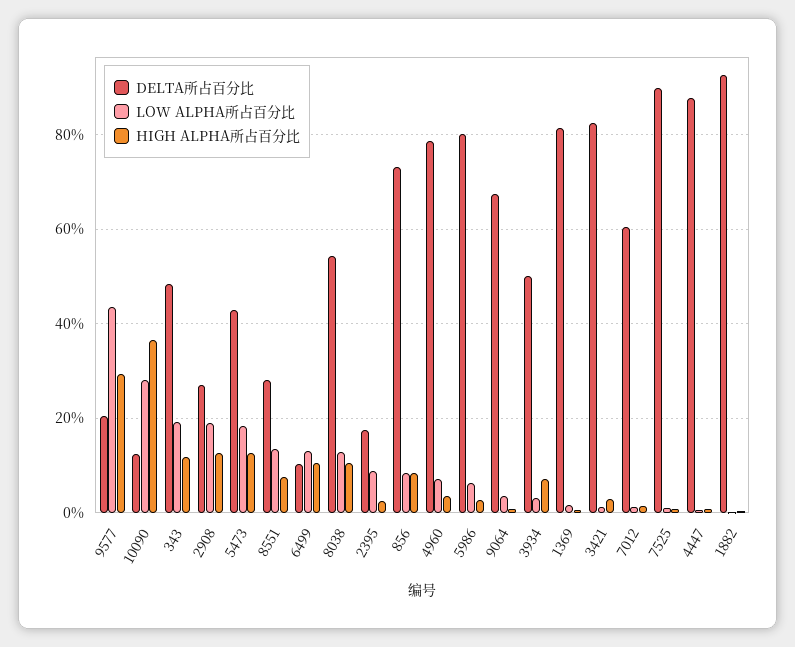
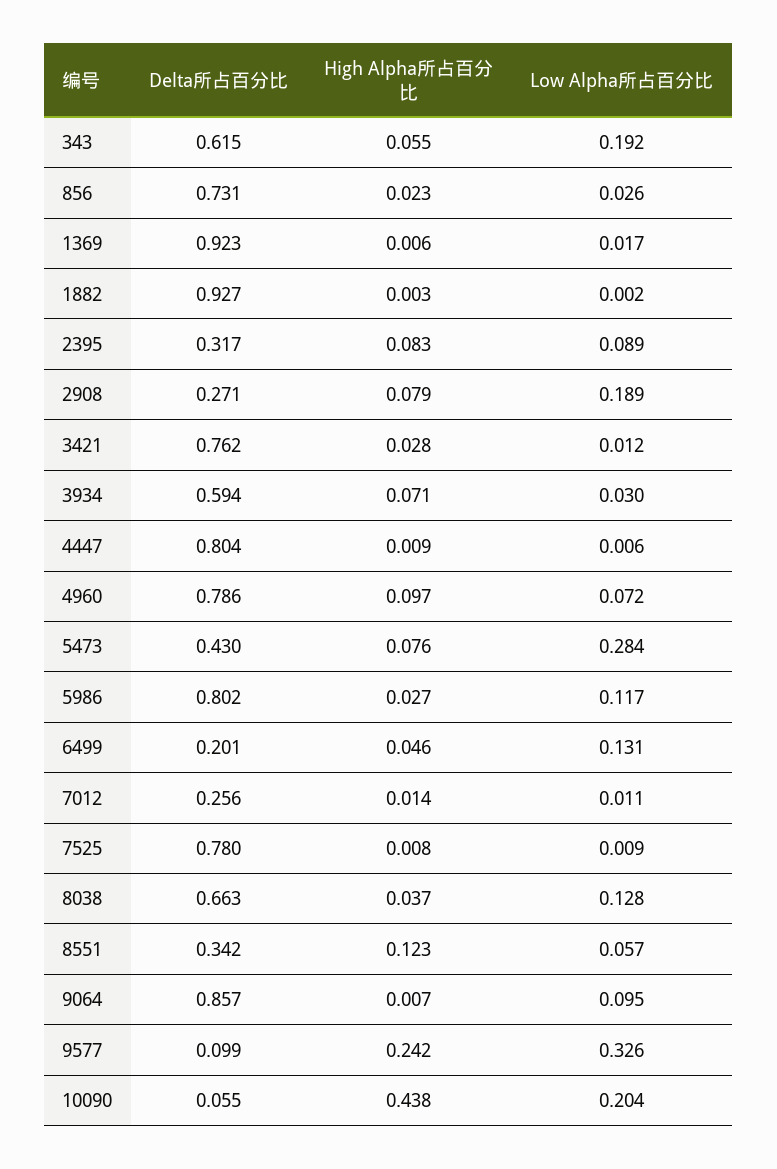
  {
    "DELTA所占百分比": {
-     "9577": 0.2,
+     "9577": 0.099,
-     "10090": 0.12,
+     "10090": 0.055,
-     "343": 0.48,
+     "343": 0.615,
      "2908": 0.271,
      "5473": 0.43,
-     "8551": 0.28,
+     "8551": 0.342,
-     "6499": 0.1,
+     "6499": 0.201,
-     "8038": 0.54,
+     "8038": 0.663,
-     "2395": 0.18,
+     "2395": 0.317,
      "856": 0.731,
      "4960": 0.786,
      "5986": 0.802,
-     "9064": 0.68,
+     "9064": 0.857,
-     "3934": 0.5,
+     "3934": 0.594,
-     "1369": 0.82,
+     "1369": 0.923,
-     "3421": 0.82,
+     "3421": 0.762,
-     "7012": 0.6,
+     "7012": 0.256,
-     "7525": 0.9,
+     "7525": 0.78,
-     "4447": 0.88,
+     "4447": 0.804,
      "1882": 0.927
    },
    "LOW ALPHA所占百分比": {
-     "9577": 0.44,
+     "9577": 0.326,
-     "10090": 0.28,
+     "10090": 0.204,
      "343": 0.192,
      "2908": 0.189,
-     "5473": 0.18,
+     "5473": 0.284,
-     "8551": 0.14,
+     "8551": 0.057,
      "6499": 0.131,
      "8038": 0.128,
      "2395": 0.089,
-     "856": 0.08,
+     "856": 0.026,
      "4960": 0.072,
-     "5986": 0.06,
+     "5986": 0.117,
-     "9064": 0.04,
+     "9064": 0.095,
      "3934": 0.03,
      "1369": 0.017,
      "3421": 0.012,
      "7012": 0.011,
      "7525": 0.009,
      "4447": 0.006,
      "1882": 0.002
    },
    "HIGH ALPHA所占百分比": {
-     "9577": 0.3,
+     "9577": 0.242,
-     "10090": 0.36,
+     "10090": 0.438,
-     "343": 0.12,
+     "343": 0.055,
-     "2908": 0.12,
+     "2908": 0.079,
-     "5473": 0.12,
+     "5473": 0.076,
-     "8551": 0.08,
+     "8551": 0.123,
-     "6499": 0.1,
+     "6499": 0.046,
-     "8038": 0.1,
+     "8038": 0.037,
-     "2395": 0.02,
+     "2395": 0.083,
-     "856": 0.08,
+     "856": 0.023,
-     "4960": 0.04,
+     "4960": 0.097,
      "5986": 0.027,
      "9064": 0.007,
      "3934": 0.071,
      "1369": 0.006,
      "3421": 0.028,
      "7012": 0.014,
      "7525": 0.008,
      "4447": 0.009,
      "1882": 0.003
    }
  }

